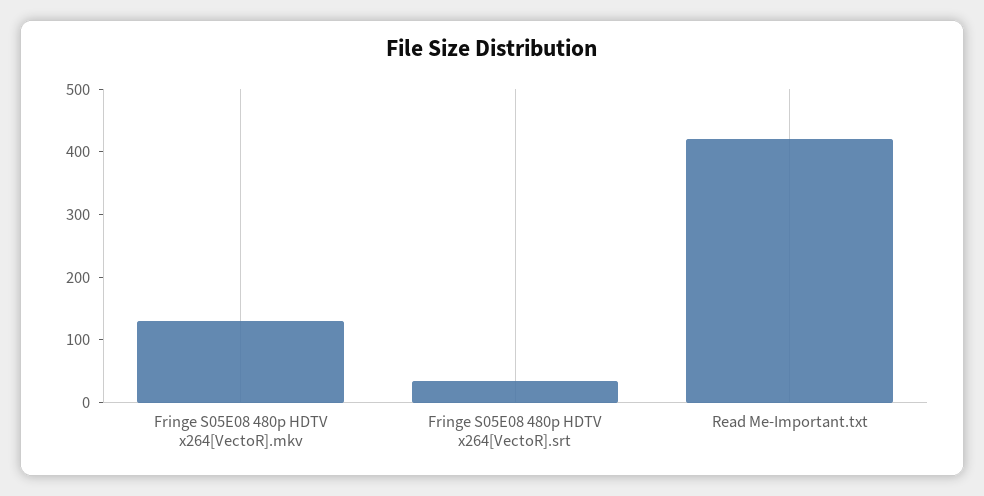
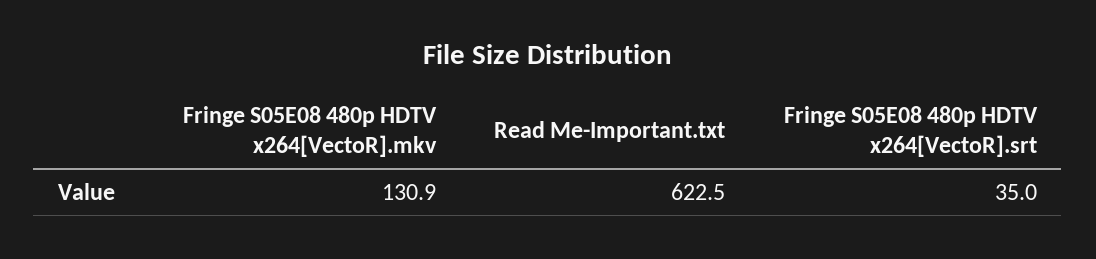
  {
    "Fringe S05E08 480p HDTV x264[VectoR].mkv": 130.9,
    "Fringe S05E08 480p HDTV x264[VectoR].srt": 35,
-   "Read Me-Important.txt": 420
+   "Read Me-Important.txt": 622.5
  }

